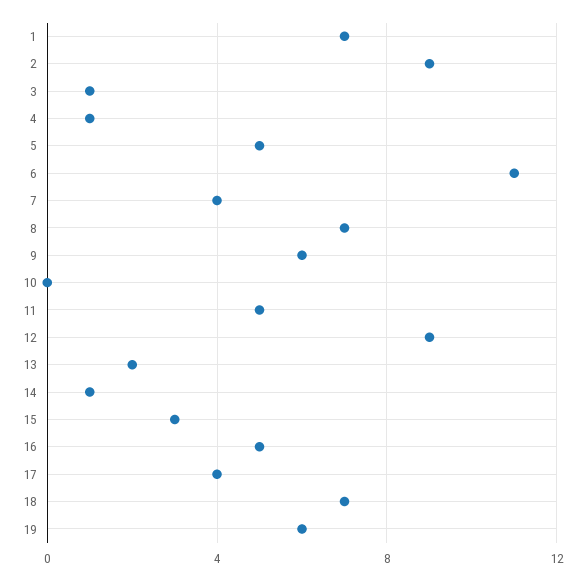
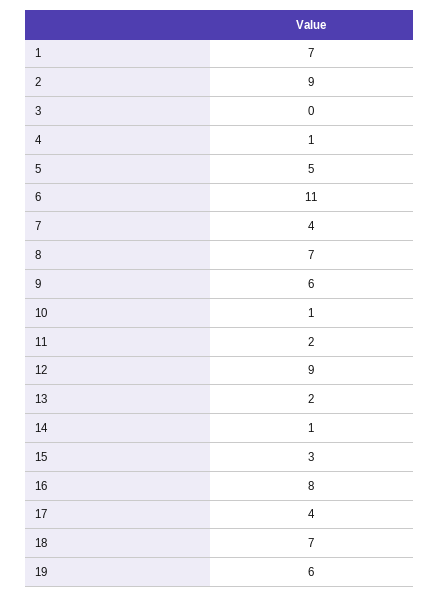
  {
    "1": 7,
    "2": 9,
-   "3": 1,
+   "3": 0,
    "4": 1,
    "5": 5,
    "6": 11,
    "7": 4,
    "8": 7,
    "9": 6,
-   "10": 0,
+   "10": 1,
-   "11": 5,
+   "11": 2,
    "12": 9,
    "13": 2,
    "14": 1,
    "15": 3,
-   "16": 5,
+   "16": 8,
    "17": 4,
    "18": 7,
    "19": 6
  }

